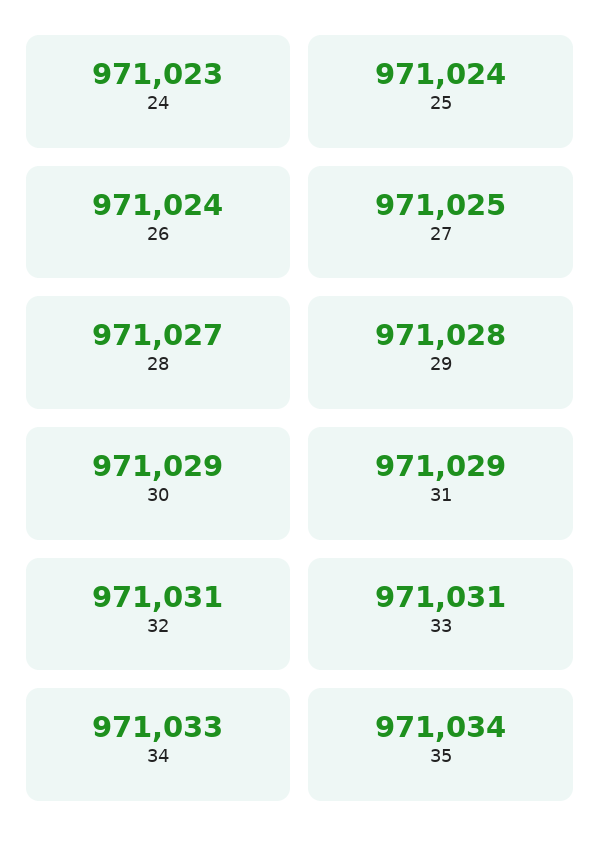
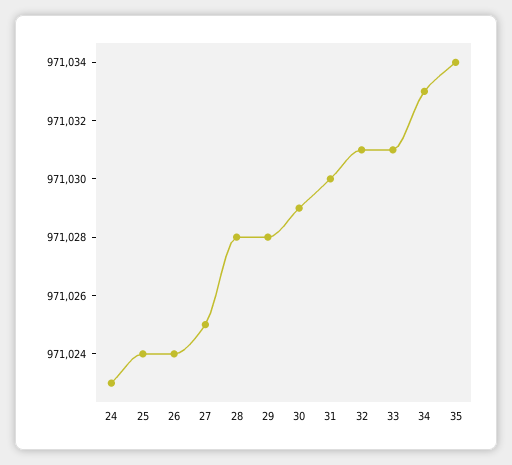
  {
    "24": 971023,
    "25": 971024,
    "26": 971024,
    "27": 971025,
-   "28": 971027,
+   "28": 971028,
    "29": 971028,
    "30": 971029,
-   "31": 971029,
+   "31": 971030,
    "32": 971031,
    "33": 971031,
    "34": 971033,
    "35": 971034
  }

